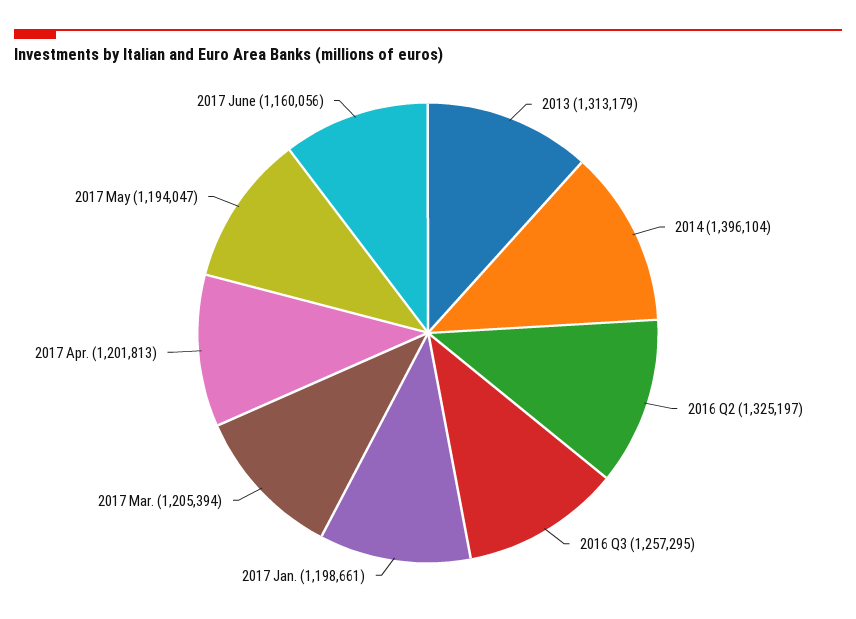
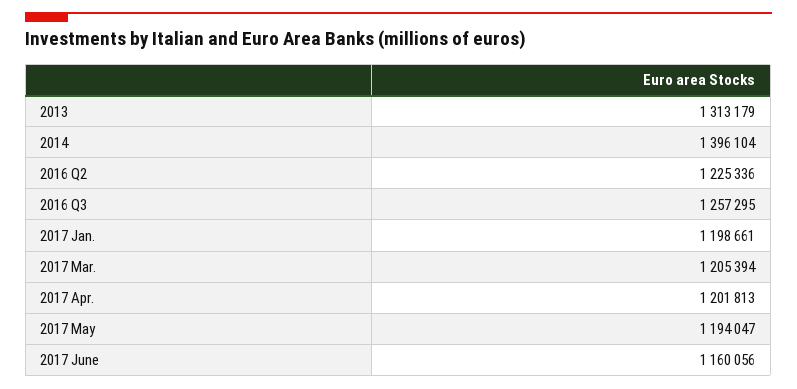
  {
    "2013": 1313179,
    "2014": 1396104,
-   "2016 Q2": 1325197,
+   "2016 Q2": 1225336,
    "2016 Q3": 1257295,
    "2017 Jan.": 1198661,
    "2017 Mar.": 1205394,
    "2017 Apr.": 1201813,
    "2017 May": 1194047,
    "2017 June": 1160056
  }

